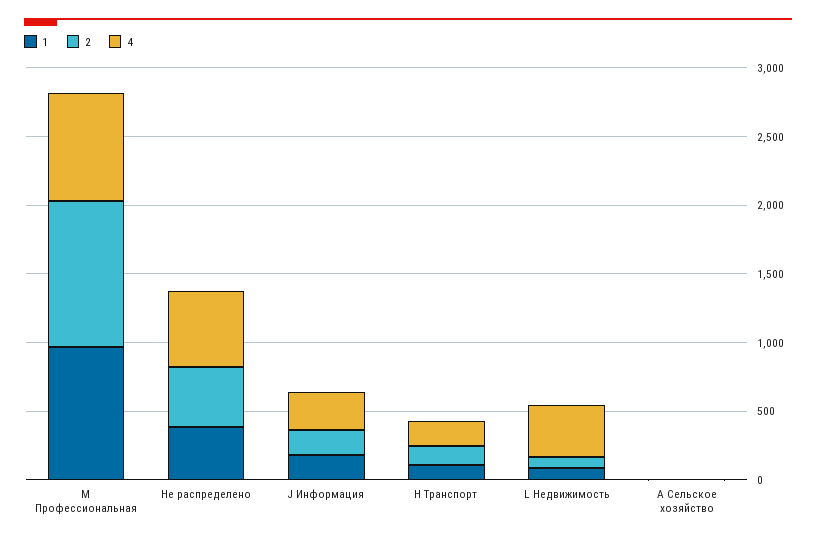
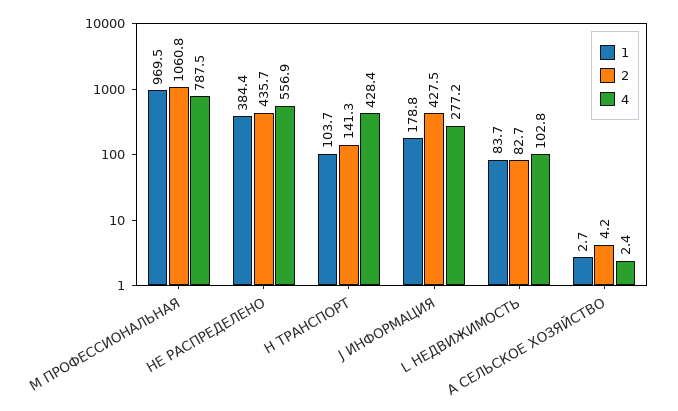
  {
    "1": {
      "M Профессиональная": 969.5,
      "Не распределено": 384.4,
      "J Информация": 178.8,
      "H Транспорт": 103.7,
      "L Недвижимость": 83.7,
      "A Сельское хозяйство": 2.7
    },
    "2": {
      "M Профессиональная": 1060.8,
      "Не распределено": 435.7,
-     "J Информация": 200,
+     "J Информация": 427.5,
      "H Транспорт": 141.3,
      "L Недвижимость": 82.7,
      "A Сельское хозяйство": 4.2
    },
    "4": {
      "M Профессиональная": 787.5,
      "Не распределено": 556.9,
      "J Информация": 277.2,
-     "H Транспорт": 200,
+     "H Транспорт": 428.4,
-     "L Недвижимость": 400,
+     "L Недвижимость": 102.8,
      "A Сельское хозяйство": 2.4
    }
  }

